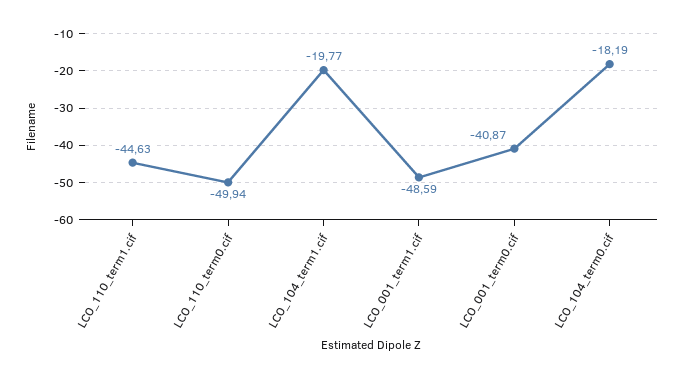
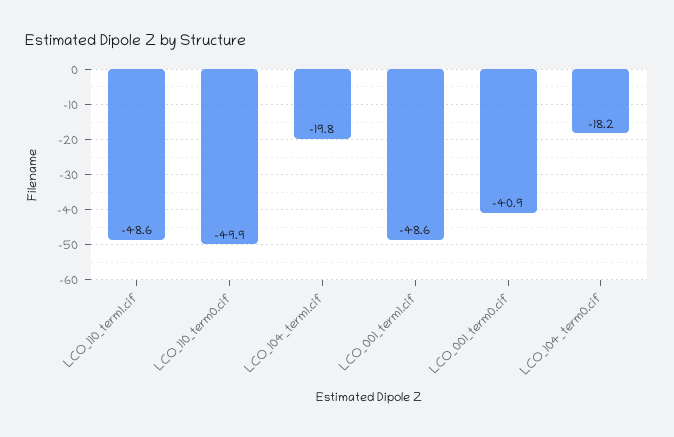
  {
-   "LCO_110_term1.cif": -44.63,
+   "LCO_110_term1.cif": -48.6,
    "LCO_110_term0.cif": -49.94,
    "LCO_104_term1.cif": -19.77,
    "LCO_001_term1.cif": -48.59,
    "LCO_001_term0.cif": -40.87,
    "LCO_104_term0.cif": -18.19
  }

